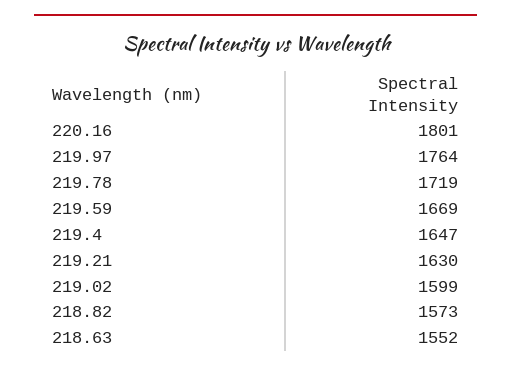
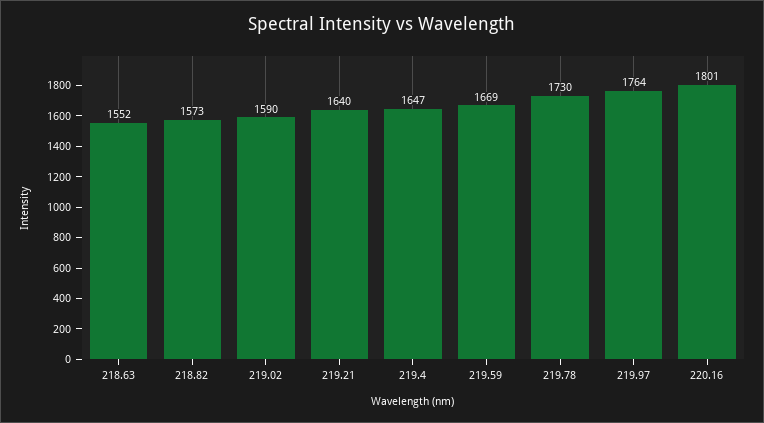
  {
    "220.16": 1801,
    "219.97": 1764,
-   "219.78": 1719,
+   "219.78": 1730,
    "219.59": 1669,
    "219.4": 1647,
-   "219.21": 1630,
+   "219.21": 1640,
-   "219.02": 1599,
+   "219.02": 1590,
    "218.82": 1573,
    "218.63": 1552
  }

